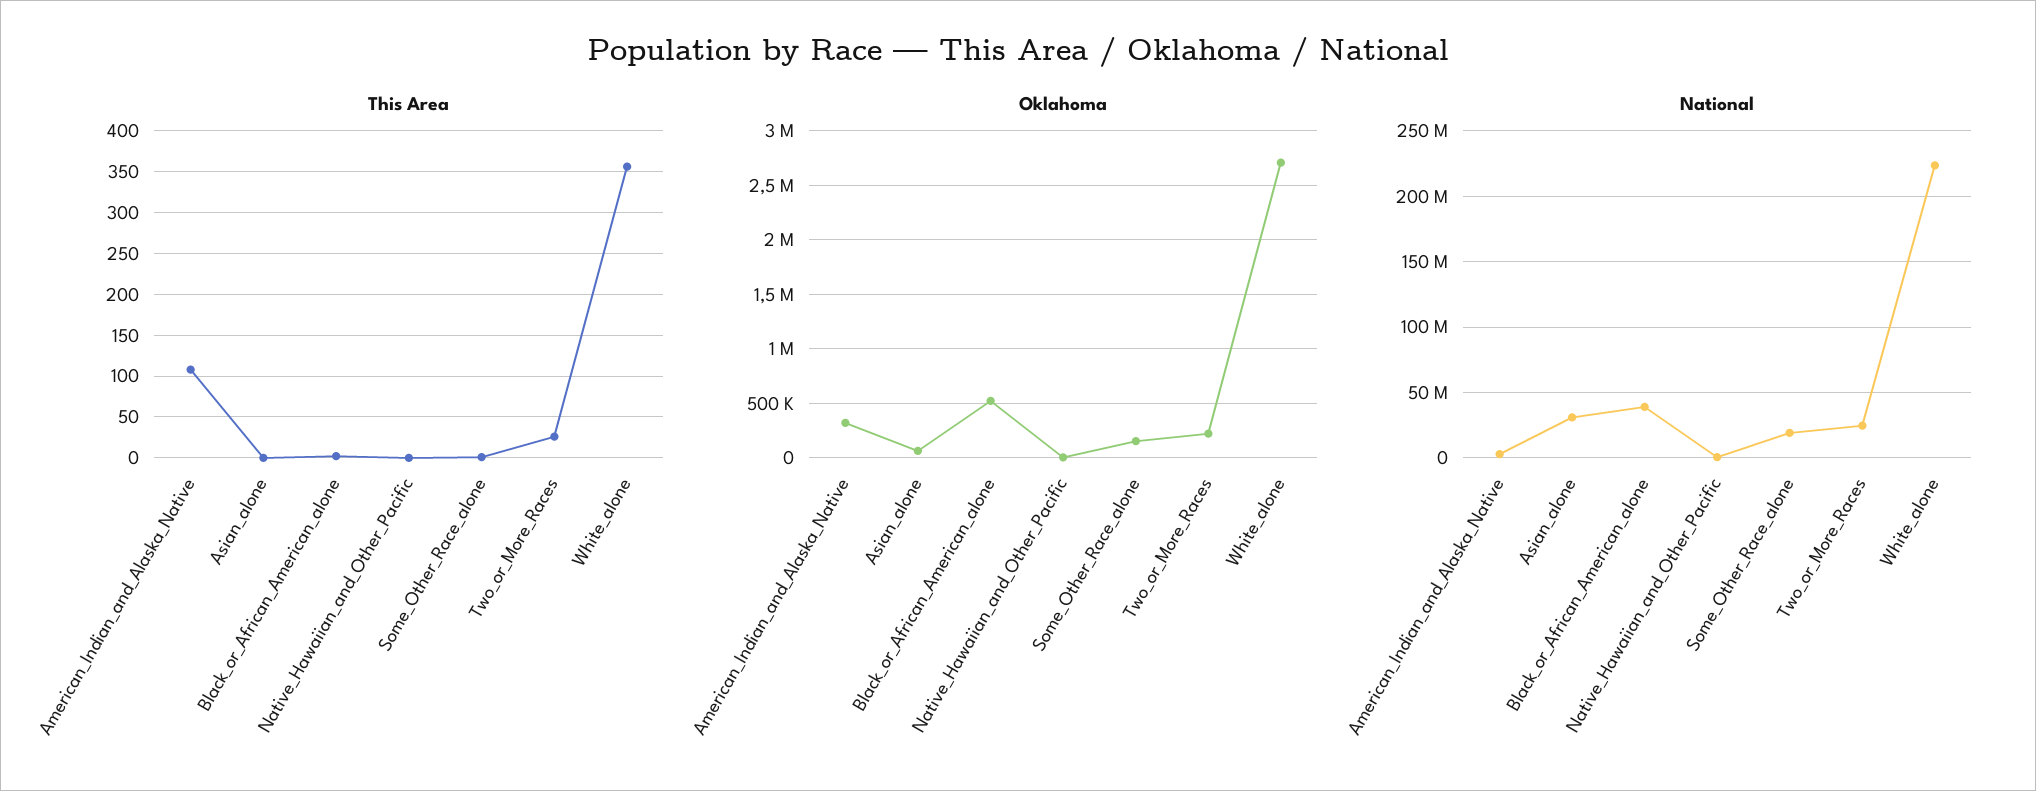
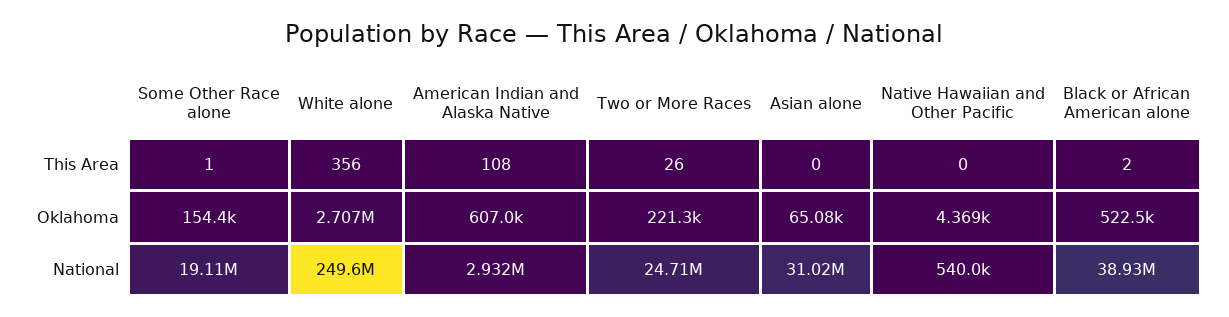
  {
    "This Area": {
      "American_Indian_and_Alaska_Native": 108,
      "Asian_alone": 0,
      "Black_or_African_American_alone": 2,
      "Native_Hawaiian_and_Other_Pacific": 0,
      "Some_Other_Race_alone": 1,
      "Two_or_More_Races": 26,
      "White_alone": 356
    },
    "Oklahoma": {
-     "American_Indian_and_Alaska_Native": 300000,
+     "American_Indian_and_Alaska_Native": 607000,
      "Asian_alone": 65080,
      "Black_or_African_American_alone": 522500,
      "Native_Hawaiian_and_Other_Pacific": 4369,
      "Some_Other_Race_alone": 154400,
      "Two_or_More_Races": 221300,
      "White_alone": 2707000
    },
    "National": {
      "American_Indian_and_Alaska_Native": 2932000,
      "Asian_alone": 31020000,
      "Black_or_African_American_alone": 38930000,
      "Native_Hawaiian_and_Other_Pacific": 540000,
      "Some_Other_Race_alone": 19110000,
      "Two_or_More_Races": 24710000,
-     "White_alone": 225000000
+     "White_alone": 249600000
    }
  }

